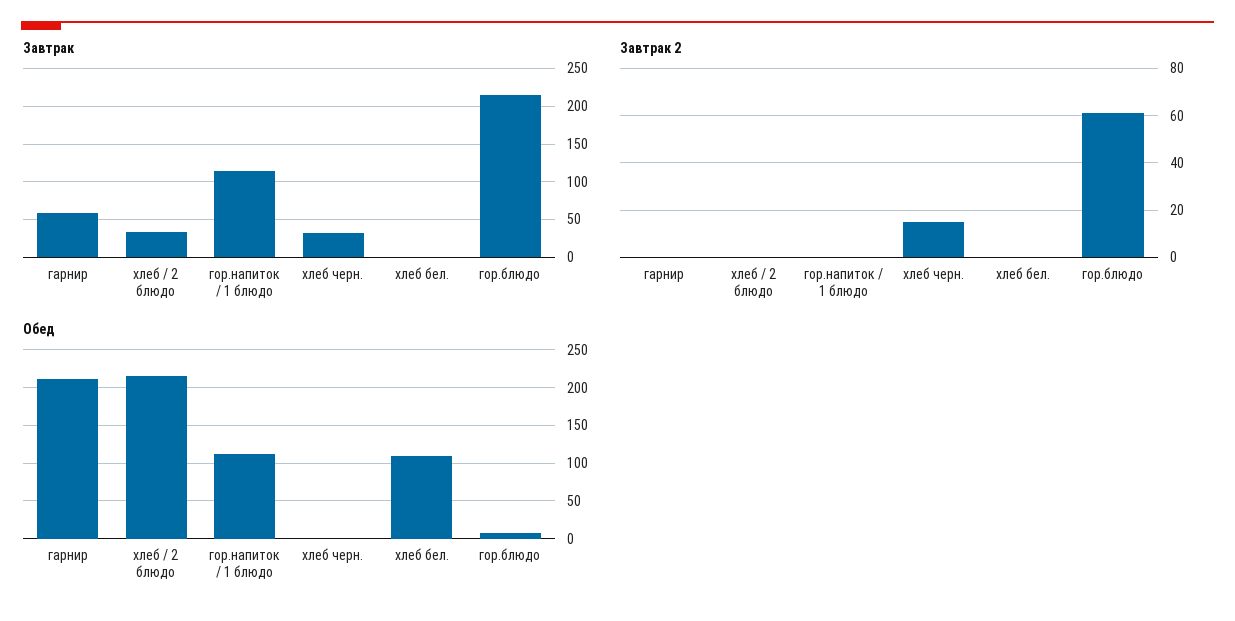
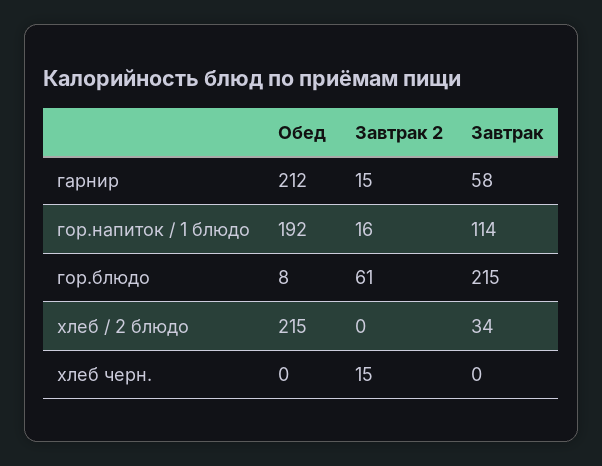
  {
    "Завтрак": {
      "гарнир": 58,
      "хлеб / 2 блюдо": 34,
      "гор.напиток / 1 блюдо": 114,
-     "хлеб черн.": 30,
+     "хлеб черн.": 0,
-     "хлеб бел.": 0,
      "гор.блюдо": 215
    },
    "Завтрак 2": {
-     "гарнир": 0,
+     "гарнир": 15,
      "хлеб / 2 блюдо": 0,
-     "гор.напиток / 1 блюдо": 0,
+     "гор.напиток / 1 блюдо": 16,
      "хлеб черн.": 15,
-     "хлеб бел.": 0,
      "гор.блюдо": 61
    },
    "Обед": {
      "гарнир": 212,
      "хлеб / 2 блюдо": 215,
-     "гор.напиток / 1 блюдо": 110,
+     "гор.напиток / 1 блюдо": 192,
      "хлеб черн.": 0,
-     "хлеб бел.": 110,
      "гор.блюдо": 8
    }
  }

